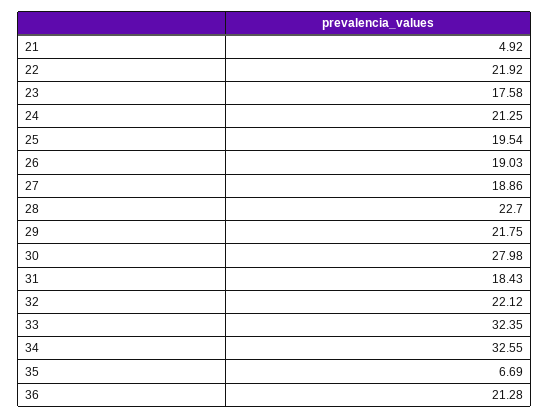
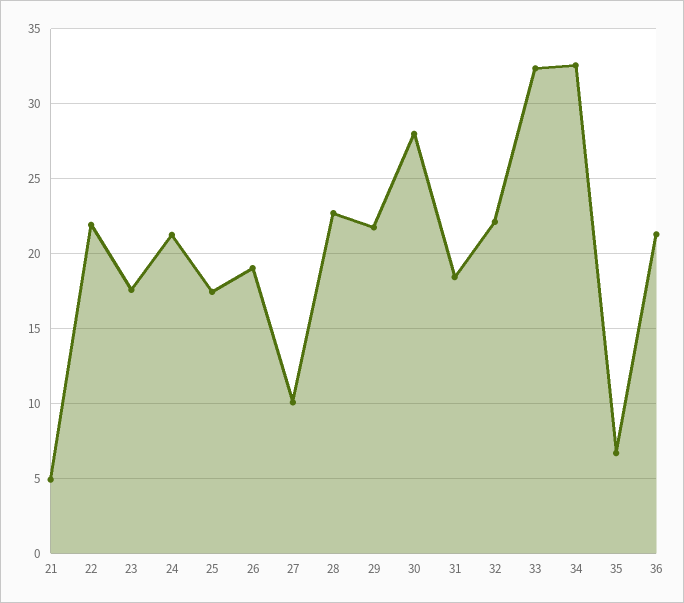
  {
    "21": 4.92,
    "22": 21.92,
    "23": 17.58,
    "24": 21.25,
-   "25": 19.54,
+   "25": 17.5,
    "26": 19.03,
-   "27": 18.86,
+   "27": 10,
    "28": 22.7,
    "29": 21.75,
    "30": 27.98,
    "31": 18.43,
    "32": 22.12,
    "33": 32.35,
    "34": 32.55,
    "35": 6.69,
    "36": 21.28
  }

